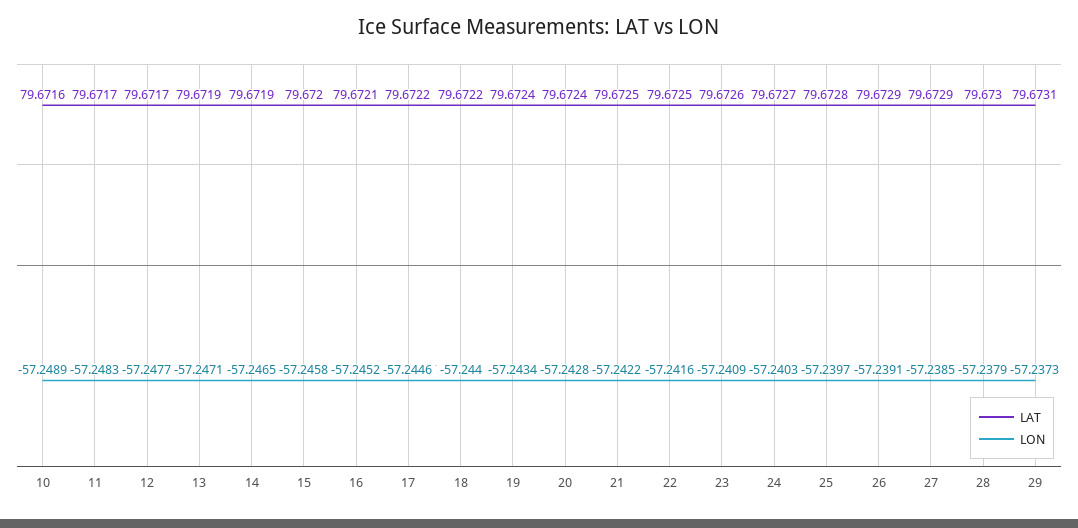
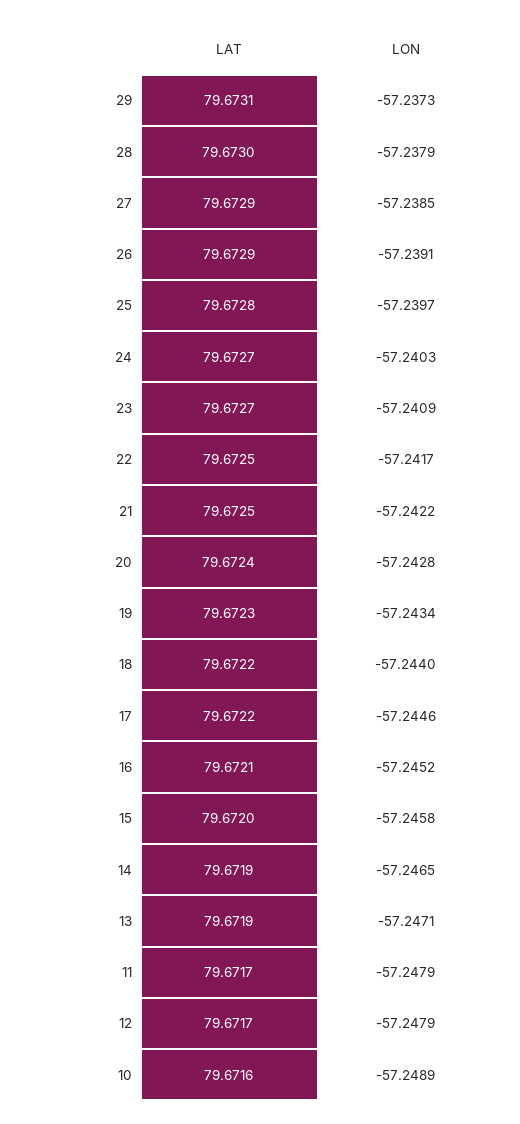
  {
    "LAT": {
      "10": 79.6716,
      "11": 79.6717,
      "12": 79.6717,
      "13": 79.6719,
      "14": 79.6719,
      "15": 79.672,
      "16": 79.6721,
      "17": 79.6722,
      "18": 79.6722,
-     "19": 79.6724,
+     "19": 79.6723,
      "20": 79.6724,
      "21": 79.6725,
      "22": 79.6725,
-     "23": 79.6726,
+     "23": 79.6727,
      "24": 79.6727,
      "25": 79.6728,
      "26": 79.6729,
      "27": 79.6729,
      "28": 79.673,
      "29": 79.6731
    },
    "LON": {
      "10": -57.2489,
-     "11": -57.2483,
+     "11": -57.2479,
-     "12": -57.2477,
+     "12": -57.2479,
      "13": -57.2471,
      "14": -57.2465,
      "15": -57.2458,
      "16": -57.2452,
      "17": -57.2446,
      "18": -57.244,
      "19": -57.2434,
      "20": -57.2428,
      "21": -57.2422,
-     "22": -57.2416,
+     "22": -57.2417,
      "23": -57.2409,
      "24": -57.2403,
      "25": -57.2397,
      "26": -57.2391,
      "27": -57.2385,
      "28": -57.2379,
      "29": -57.2373
    }
  }

